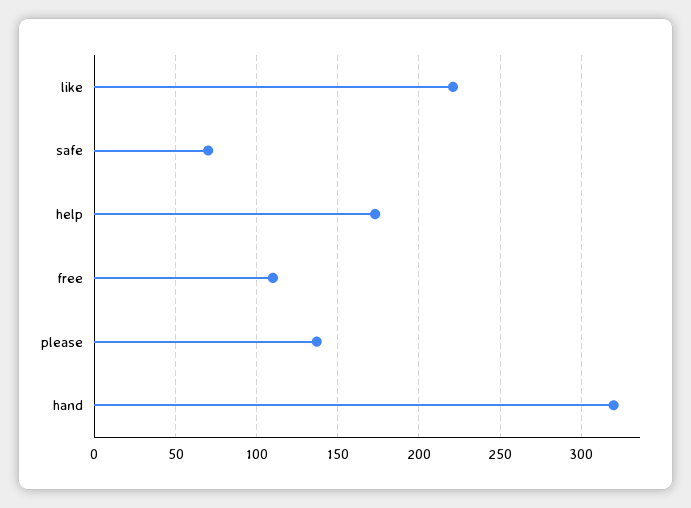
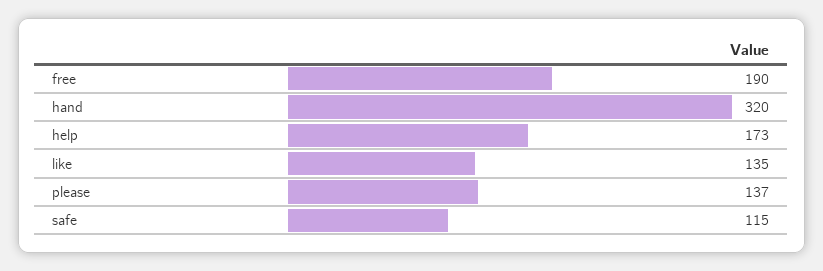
  {
-   "like": 220,
+   "like": 135,
-   "safe": 70,
+   "safe": 115,
    "help": 173,
-   "free": 110,
+   "free": 190,
    "please": 137,
    "hand": 320
  }

